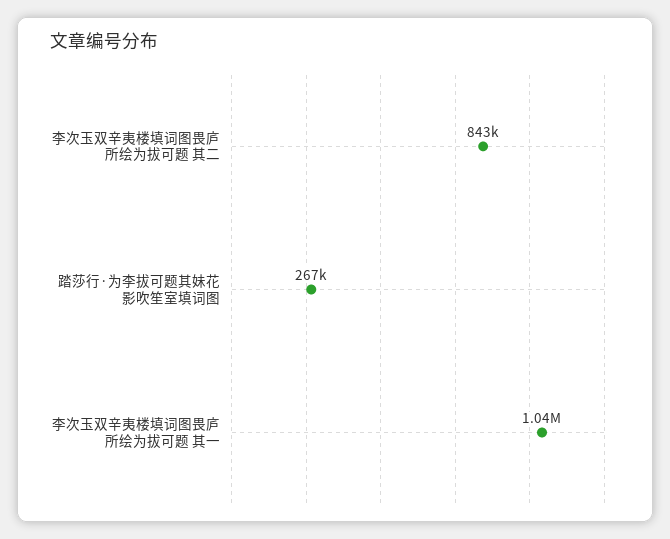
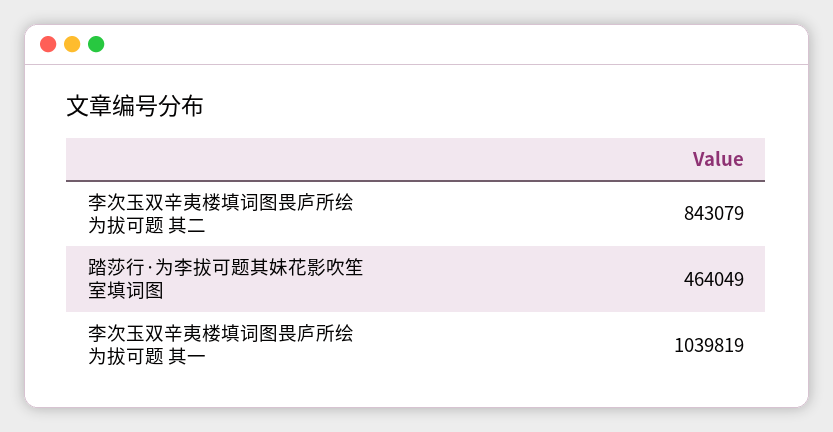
  {
    "李次玉双辛夷楼填词图畏庐所绘为拔可题 其二": 843079,
-   "踏莎行·为李拔可题其妹花影吹笙室填词图": 267000,
+   "踏莎行·为李拔可题其妹花影吹笙室填词图": 464049,
    "李次玉双辛夷楼填词图畏庐所绘为拔可题 其一": 1039819
  }

